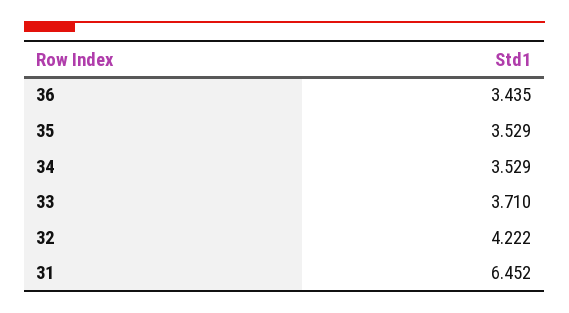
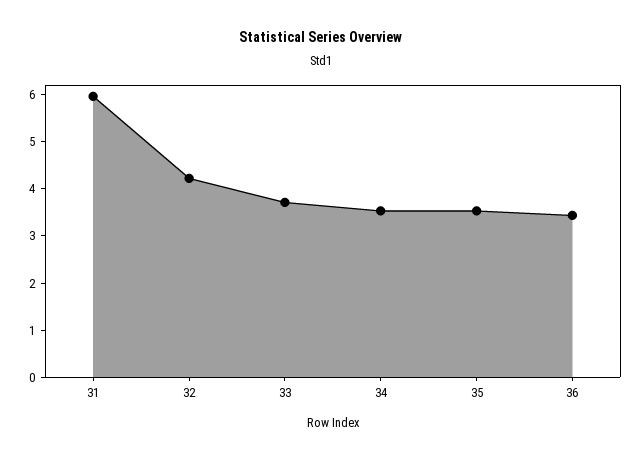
  {
    "36": 3.435,
    "35": 3.529,
    "34": 3.529,
    "33": 3.71,
    "32": 4.222,
-   "31": 6.452
+   "31": 6
  }

